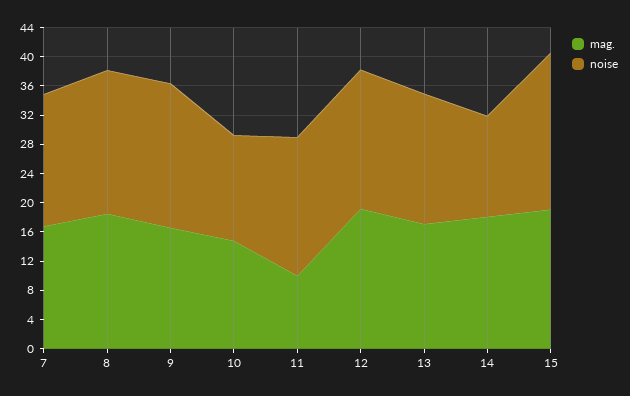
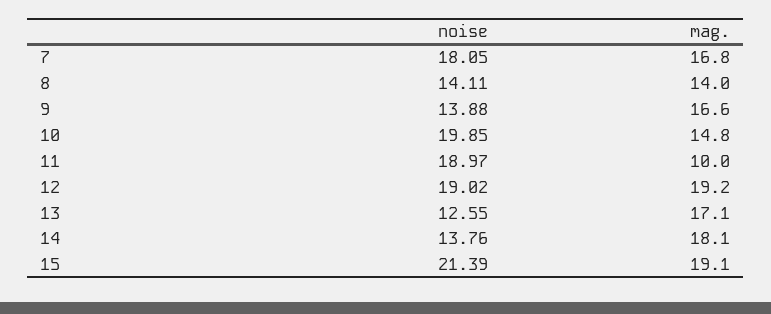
  {
    "mag.": {
      "7": 16.8,
-     "8": 18,
+     "8": 14,
      "9": 16.6,
      "10": 14.8,
      "11": 10,
      "12": 19.2,
      "13": 17.1,
      "14": 18.1,
      "15": 19.1
    },
    "noise": {
      "7": 18.05,
-     "8": 20,
+     "8": 14.11,
-     "9": 20,
+     "9": 13.88,
-     "10": 14,
+     "10": 19.85,
      "11": 18.97,
      "12": 19.02,
-     "13": 18,
+     "13": 12.55,
      "14": 13.76,
      "15": 21.39
    }
  }

